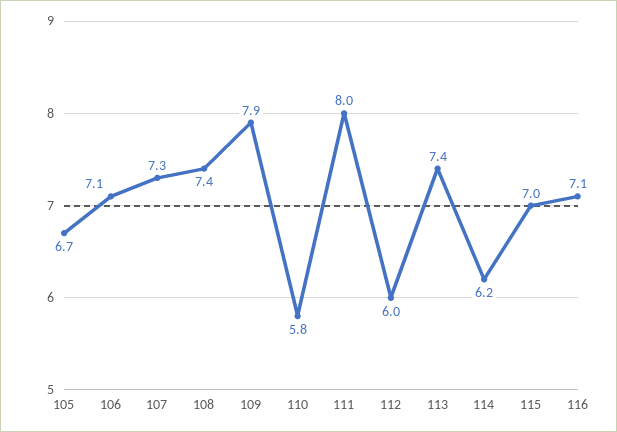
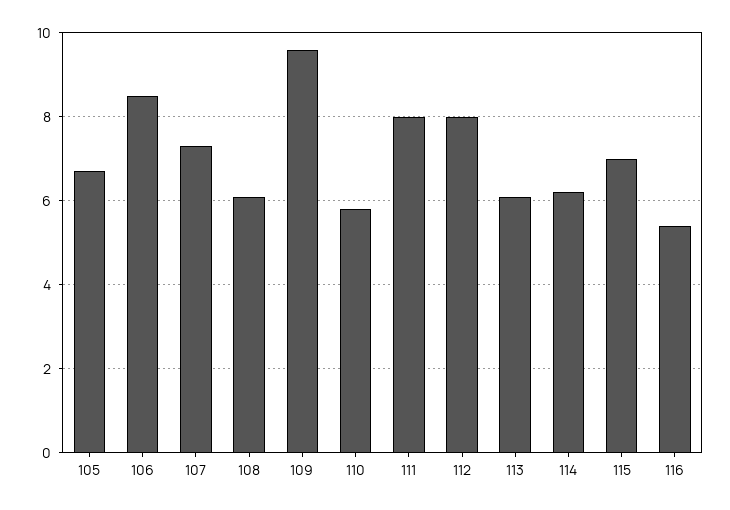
  {
    "105": 6.7,
-   "106": 7.1,
+   "106": 8.5,
    "107": 7.3,
-   "108": 7.4,
+   "108": 6,
-   "109": 7.9,
+   "109": 9.5,
    "110": 5.8,
    "111": 8,
-   "112": 6,
+   "112": 8,
-   "113": 7.4,
+   "113": 6,
    "114": 6.2,
    "115": 7,
-   "116": 7.1
+   "116": 5.5
  }

